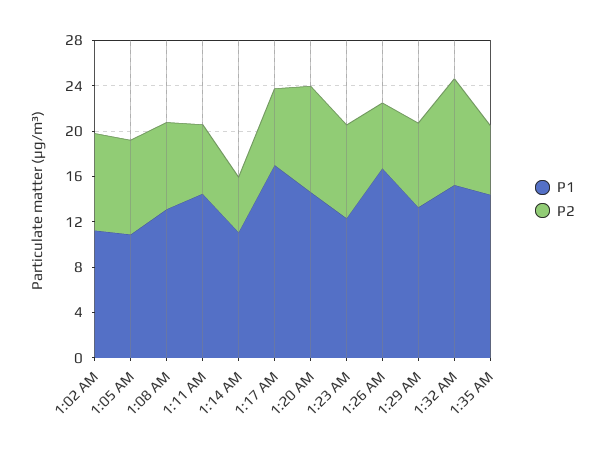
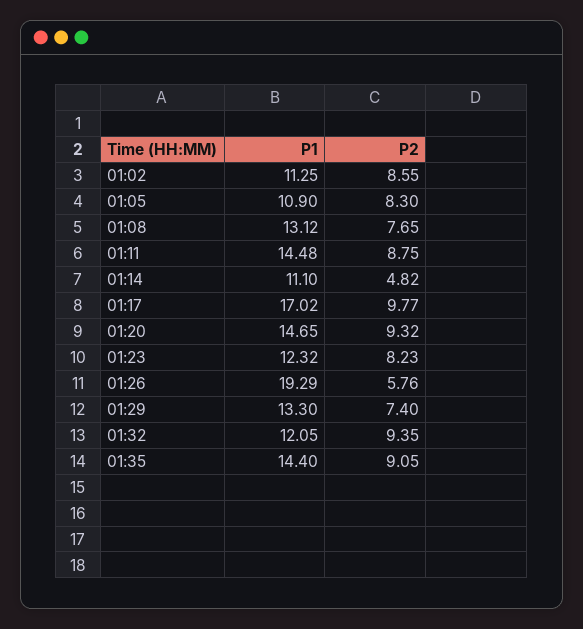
  {
    "P1": {
      "1:02 AM": 11.25,
      "1:05 AM": 10.9,
      "1:08 AM": 13.12,
      "1:11 AM": 14.48,
      "1:14 AM": 11.1,
      "1:17 AM": 17.02,
      "1:20 AM": 14.65,
      "1:23 AM": 12.32,
-     "1:26 AM": 17,
+     "1:26 AM": 19.29,
      "1:29 AM": 13.3,
-     "1:32 AM": 15,
+     "1:32 AM": 12.05,
      "1:35 AM": 14.4
    },
    "P2": {
      "1:02 AM": 8.55,
      "1:05 AM": 8.3,
      "1:08 AM": 7.65,
-     "1:11 AM": 6,
+     "1:11 AM": 8.75,
      "1:14 AM": 4.82,
-     "1:17 AM": 7,
+     "1:17 AM": 9.77,
      "1:20 AM": 9.32,
      "1:23 AM": 8.23,
      "1:26 AM": 5.76,
      "1:29 AM": 7.4,
      "1:32 AM": 9.35,
-     "1:35 AM": 6
+     "1:35 AM": 9.05
    }
  }

